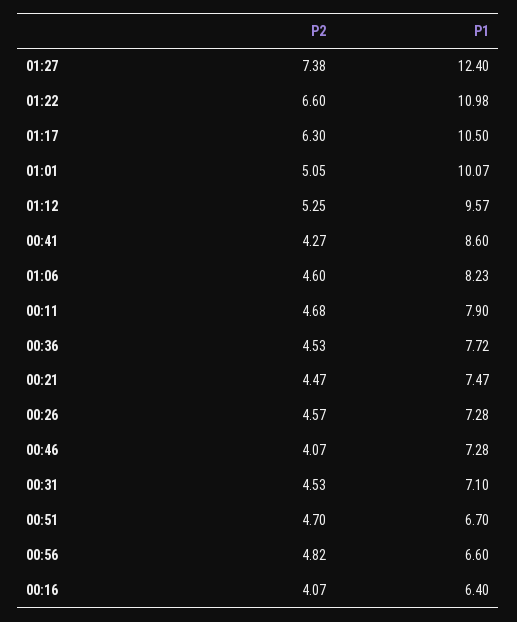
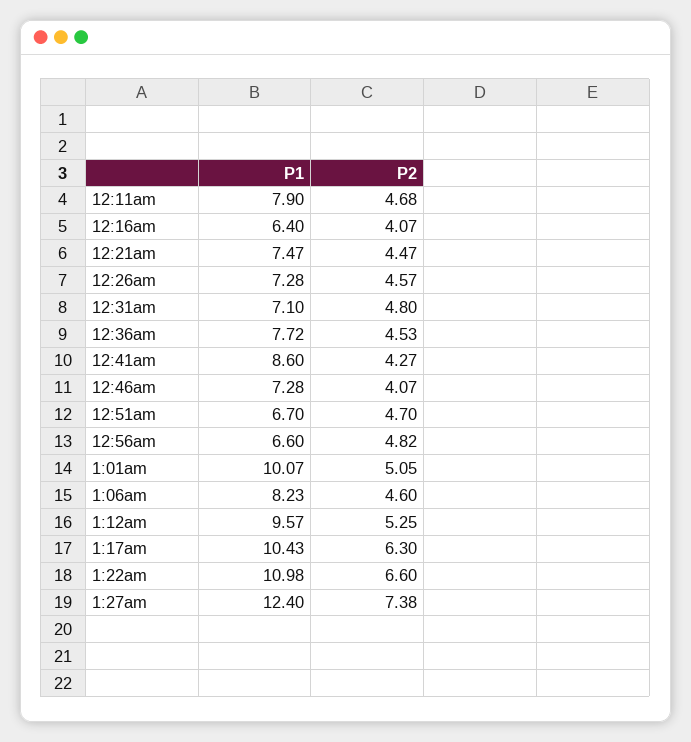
  {
    "P2": {
      "01:27": 7.38,
      "01:22": 6.6,
      "01:17": 6.3,
      "01:01": 5.05,
      "01:12": 5.25,
      "00:41": 4.27,
      "01:06": 4.6,
      "00:11": 4.68,
      "00:36": 4.53,
      "00:21": 4.47,
      "00:26": 4.57,
      "00:46": 4.07,
-     "00:31": 4.53,
+     "00:31": 4.8,
      "00:51": 4.7,
      "00:56": 4.82,
      "00:16": 4.07
    },
    "P1": {
      "01:27": 12.4,
      "01:22": 10.98,
-     "01:17": 10.5,
+     "01:17": 10.43,
      "01:01": 10.07,
      "01:12": 9.57,
      "00:41": 8.6,
      "01:06": 8.23,
      "00:11": 7.9,
      "00:36": 7.72,
      "00:21": 7.47,
      "00:26": 7.28,
      "00:46": 7.28,
      "00:31": 7.1,
      "00:51": 6.7,
      "00:56": 6.6,
      "00:16": 6.4
    }
  }

